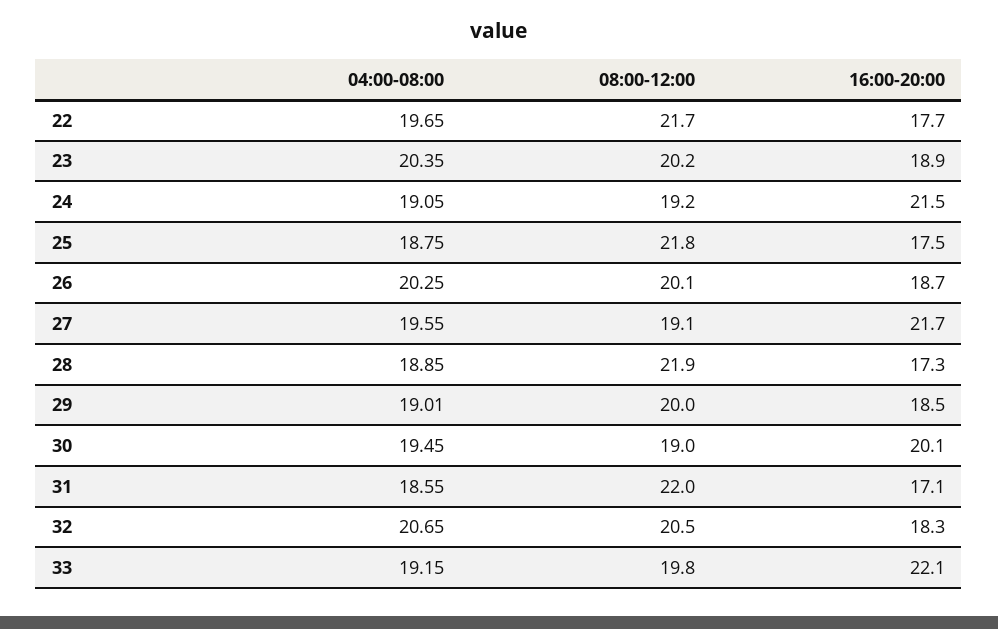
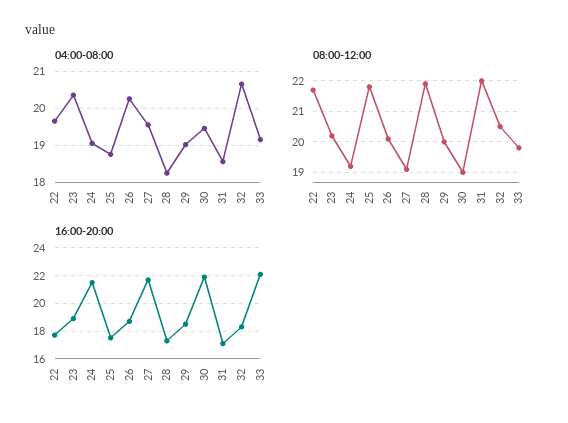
  {
    "04:00-08:00": {
      "22": 19.65,
      "23": 20.35,
      "24": 19.05,
      "25": 18.75,
      "26": 20.25,
      "27": 19.55,
-     "28": 18.85,
+     "28": 18.2,
      "29": 19.01,
      "30": 19.45,
      "31": 18.55,
      "32": 20.65,
      "33": 19.15
    },
    "08:00-12:00": {
      "22": 21.7,
      "23": 20.2,
      "24": 19.2,
      "25": 21.8,
      "26": 20.1,
      "27": 19.1,
      "28": 21.9,
      "29": 20,
      "30": 19,
      "31": 22,
      "32": 20.5,
      "33": 19.8
    },
    "16:00-20:00": {
      "22": 17.7,
      "23": 18.9,
      "24": 21.5,
      "25": 17.5,
      "26": 18.7,
      "27": 21.7,
      "28": 17.3,
      "29": 18.5,
-     "30": 20.1,
+     "30": 22,
      "31": 17.1,
      "32": 18.3,
      "33": 22.1
    }
  }

